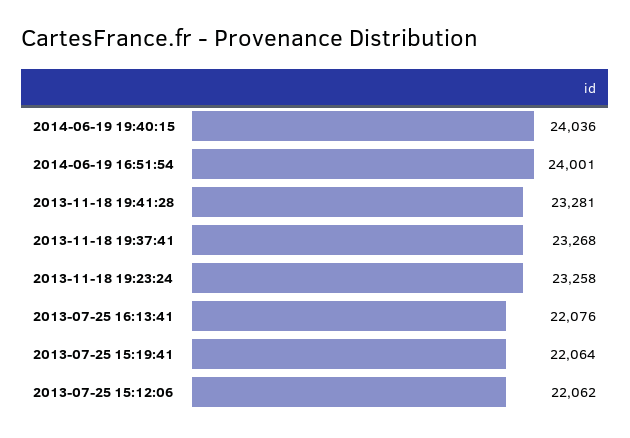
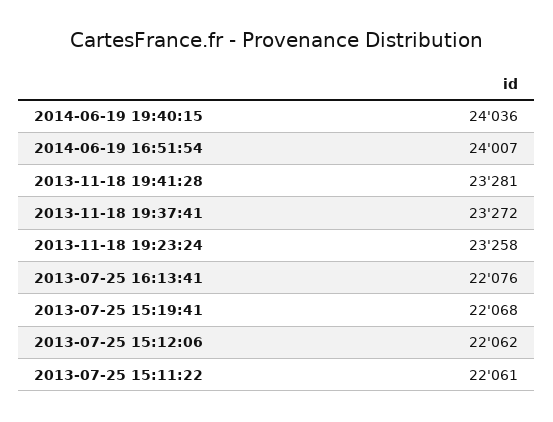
  {
    "2014-06-19 19:40:15": 24036,
-   "2014-06-19 16:51:54": 24001,
+   "2014-06-19 16:51:54": 24007,
    "2013-11-18 19:41:28": 23281,
-   "2013-11-18 19:37:41": 23268,
+   "2013-11-18 19:37:41": 23272,
    "2013-11-18 19:23:24": 23258,
    "2013-07-25 16:13:41": 22076,
-   "2013-07-25 15:19:41": 22064,
+   "2013-07-25 15:19:41": 22068,
-   "2013-07-25 15:12:06": 22062
+   "2013-07-25 15:12:06": 22062,
+   "2013-07-25 15:11:22": 22061
  }

